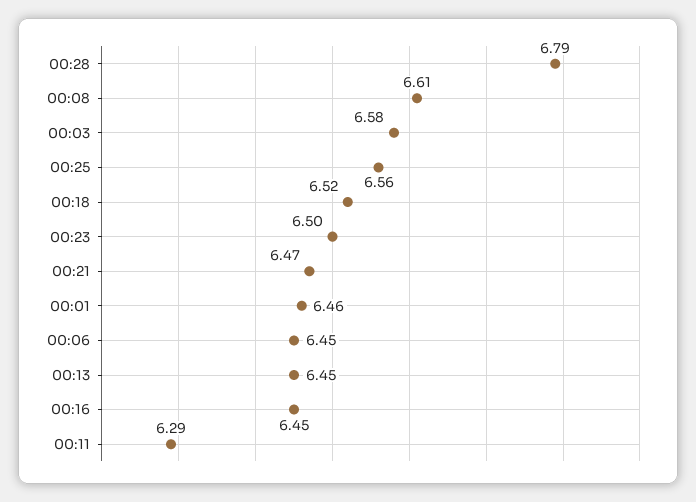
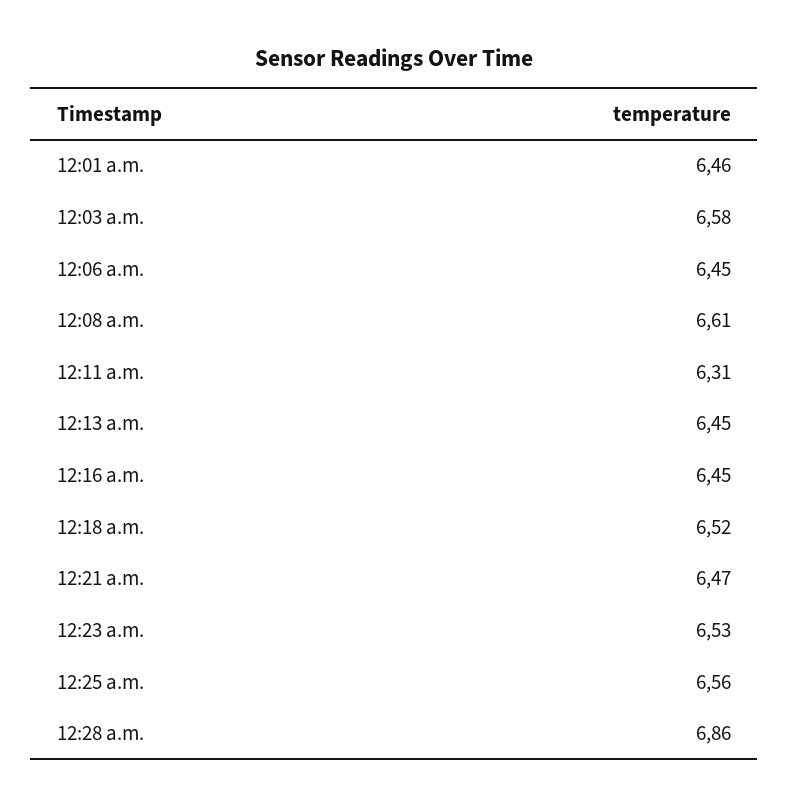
  {
-   "00:28": 6.79,
+   "00:28": 6.86,
    "00:08": 6.61,
    "00:03": 6.58,
    "00:25": 6.56,
    "00:18": 6.52,
-   "00:23": 6.5,
+   "00:23": 6.53,
    "00:21": 6.47,
    "00:01": 6.46,
    "00:06": 6.45,
    "00:13": 6.45,
    "00:16": 6.45,
-   "00:11": 6.29
+   "00:11": 6.31
  }

